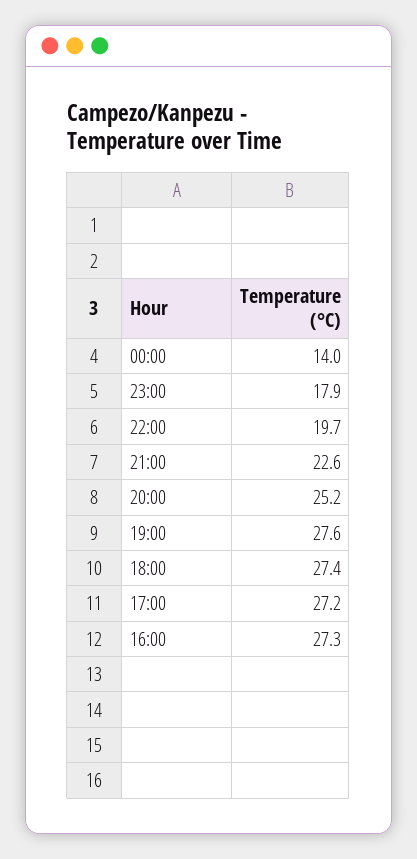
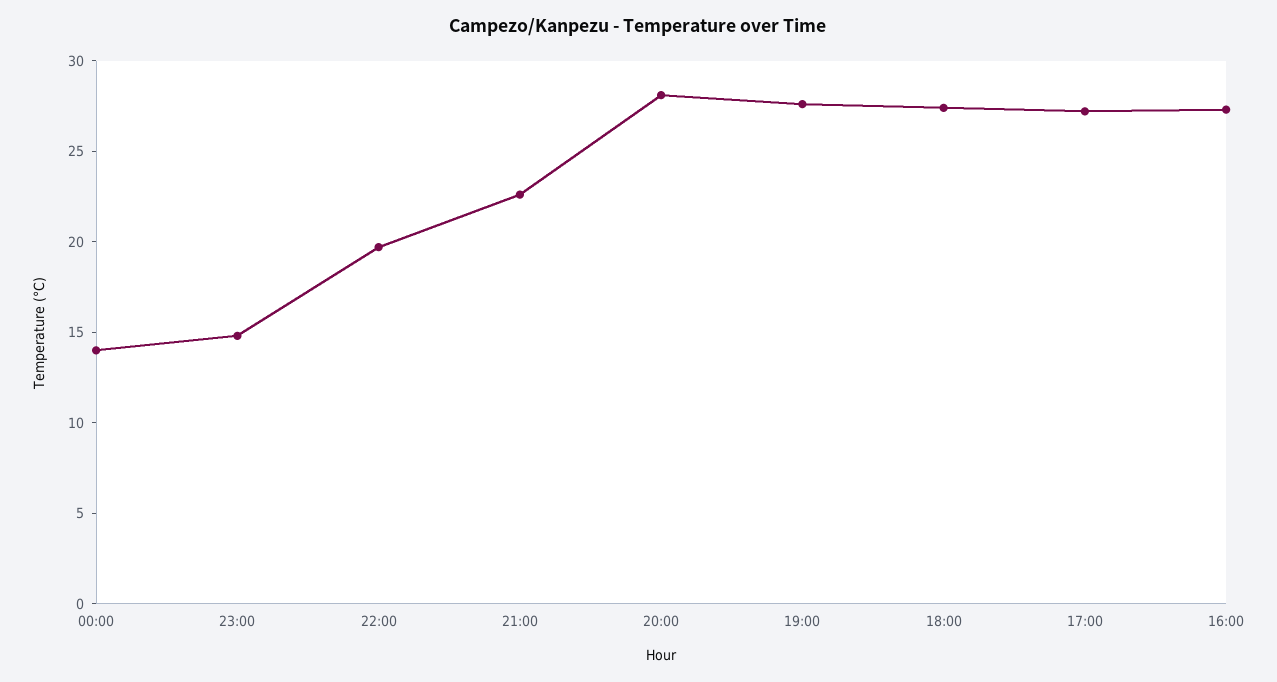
  {
    "00:00": 14,
-   "23:00": 17.9,
+   "23:00": 15,
    "22:00": 19.7,
    "21:00": 22.6,
-   "20:00": 25.2,
+   "20:00": 28,
    "19:00": 27.6,
    "18:00": 27.4,
    "17:00": 27.2,
    "16:00": 27.3
  }

